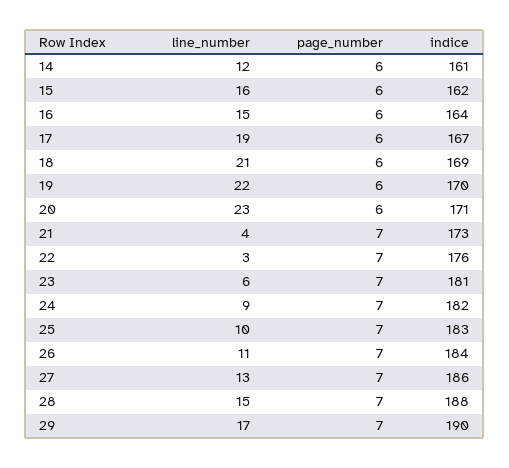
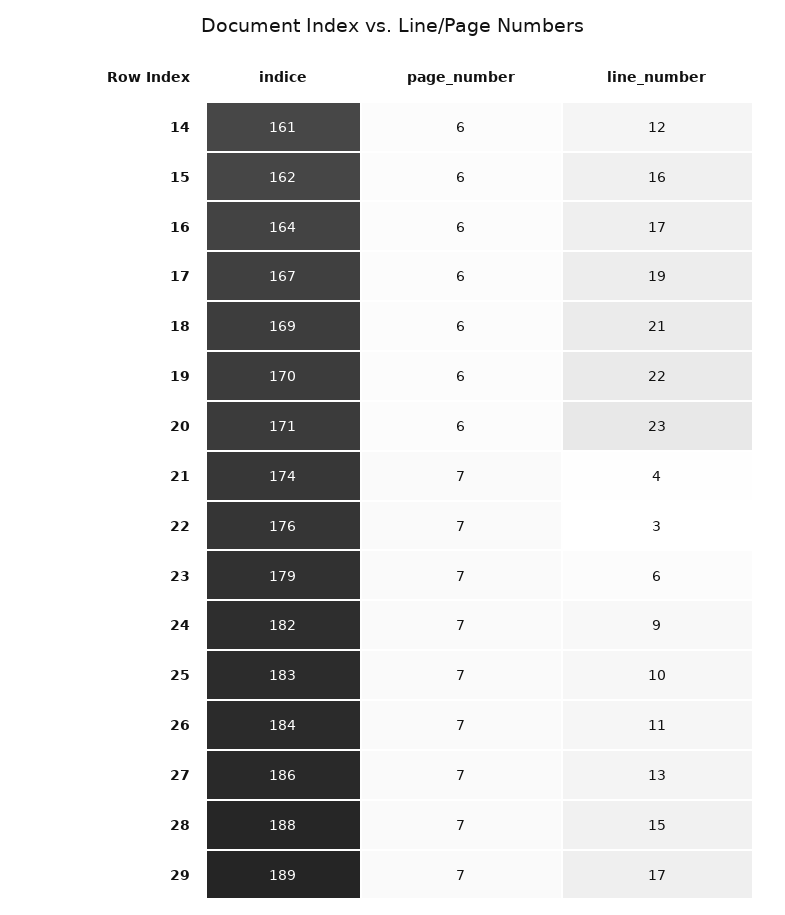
  {
    "line_number": {
      "14": 12,
      "15": 16,
-     "16": 15,
+     "16": 17,
      "17": 19,
      "18": 21,
      "19": 22,
      "20": 23,
      "21": 4,
      "22": 3,
      "23": 6,
      "24": 9,
      "25": 10,
      "26": 11,
      "27": 13,
      "28": 15,
      "29": 17
    },
    "page_number": {
      "14": 6,
      "15": 6,
      "16": 6,
      "17": 6,
      "18": 6,
      "19": 6,
      "20": 6,
      "21": 7,
      "22": 7,
      "23": 7,
      "24": 7,
      "25": 7,
      "26": 7,
      "27": 7,
      "28": 7,
      "29": 7
    },
    "indice": {
      "14": 161,
      "15": 162,
      "16": 164,
      "17": 167,
      "18": 169,
      "19": 170,
      "20": 171,
-     "21": 173,
+     "21": 174,
      "22": 176,
-     "23": 181,
+     "23": 179,
      "24": 182,
      "25": 183,
      "26": 184,
      "27": 186,
      "28": 188,
-     "29": 190
+     "29": 189
    }
  }

